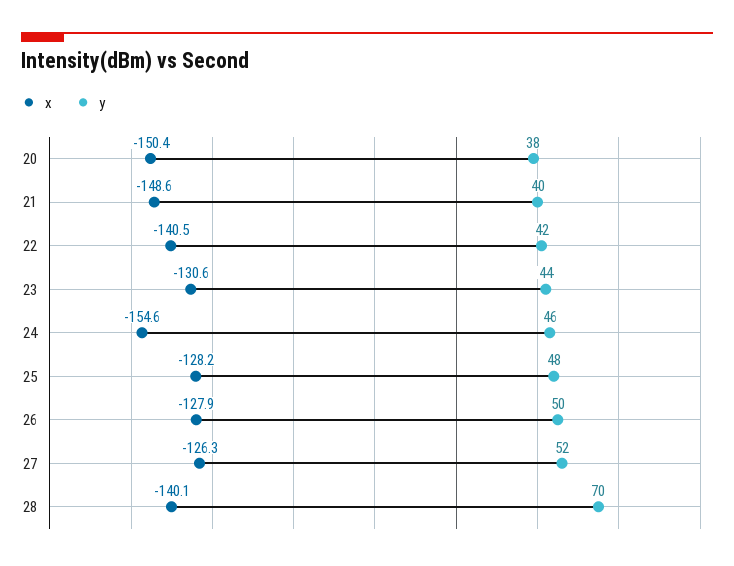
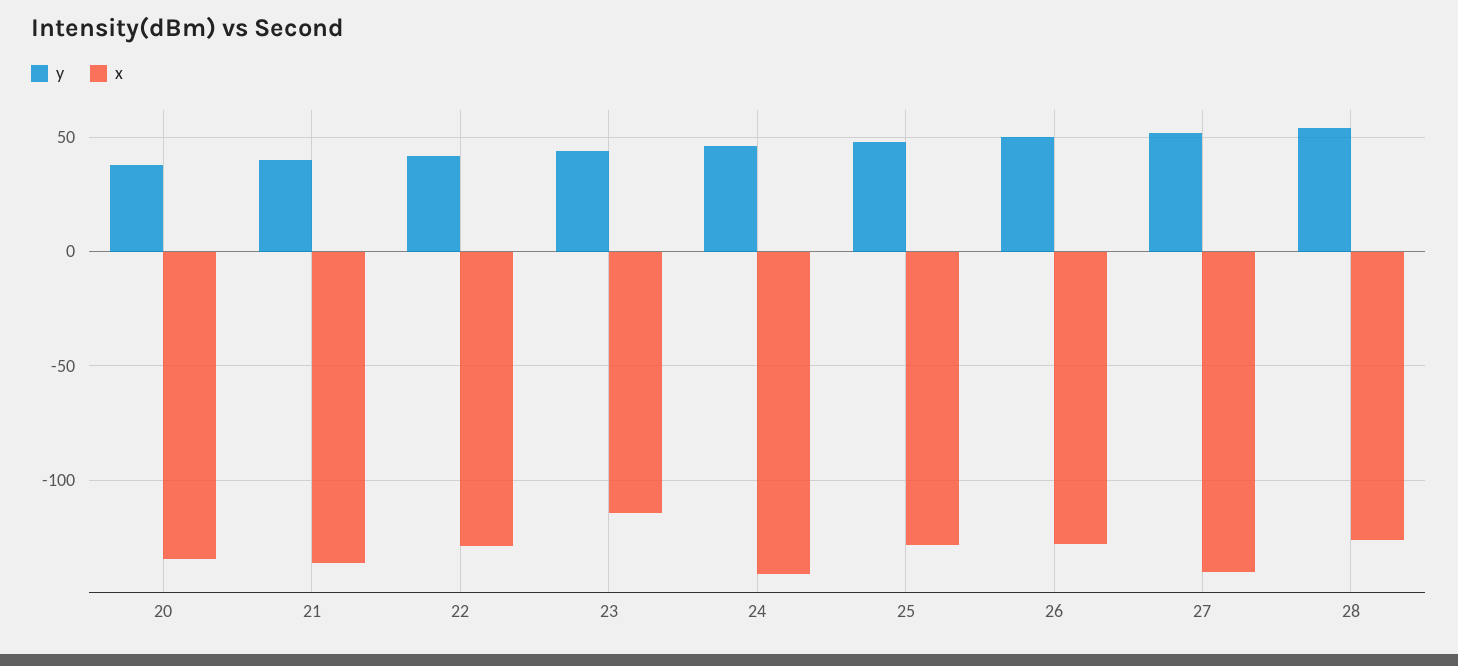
  {
    "x": {
-     "20": -150.4,
+     "20": -135,
-     "21": -148.6,
+     "21": -135,
-     "22": -140.5,
+     "22": -130,
-     "23": -130.6,
+     "23": -115,
-     "24": -154.6,
+     "24": -140,
      "25": -128.2,
      "26": -127.9,
-     "27": -126.3,
+     "27": -140,
-     "28": -140.1
+     "28": -125
    },
    "y": {
      "20": 38,
      "21": 40,
      "22": 42,
      "23": 44,
      "24": 46,
      "25": 48,
      "26": 50,
      "27": 52,
-     "28": 70
+     "28": 55
    }
  }

